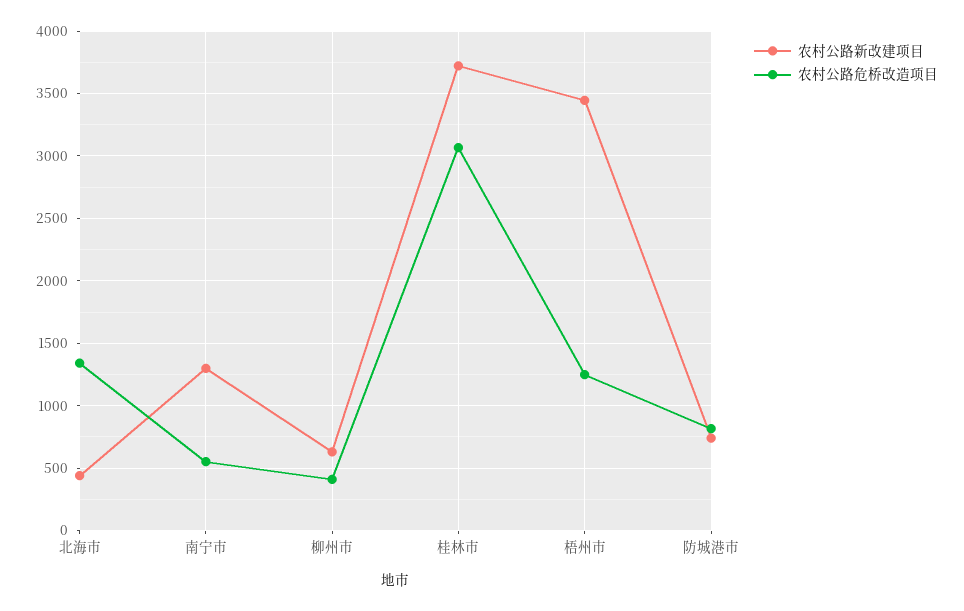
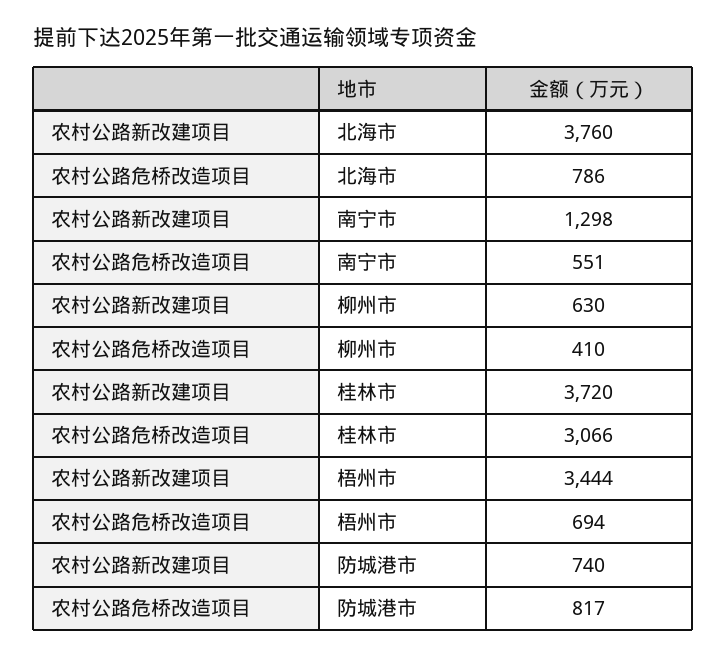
  {
    "农村公路新改建项目": {
-     "北海市": 450,
+     "北海市": 3760,
      "南宁市": 1298,
      "柳州市": 630,
      "桂林市": 3720,
      "梧州市": 3444,
      "防城港市": 740
    },
    "农村公路危桥改造项目": {
-     "北海市": 1350,
+     "北海市": 786,
      "南宁市": 551,
      "柳州市": 410,
      "桂林市": 3066,
-     "梧州市": 1250,
+     "梧州市": 694,
      "防城港市": 817
    }
  }

